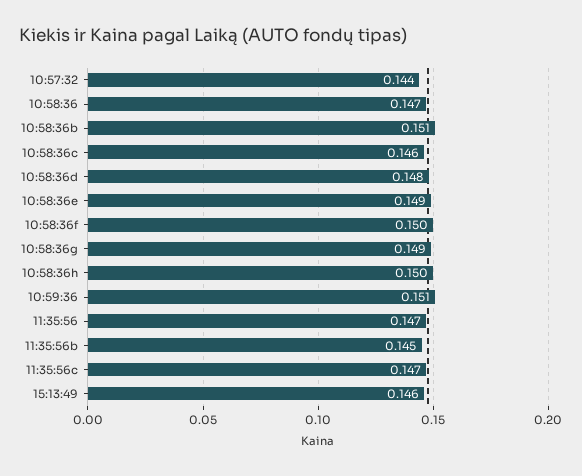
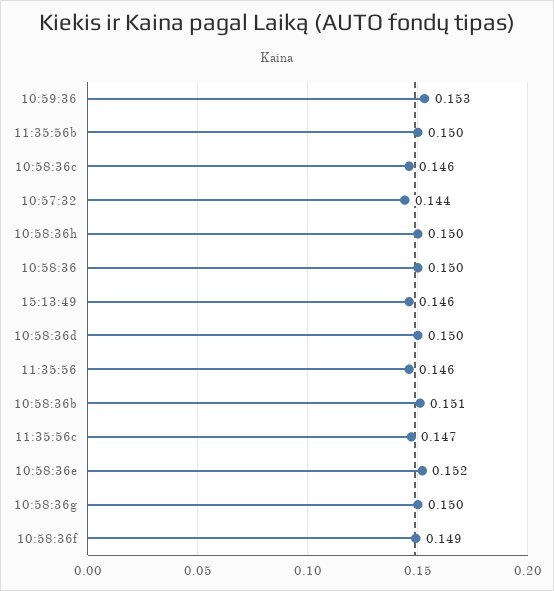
  {
    "10:57:32": 0.144,
-   "10:58:36": 0.147,
+   "10:58:36": 0.15,
    "10:58:36b": 0.151,
    "10:58:36c": 0.146,
-   "10:58:36d": 0.148,
+   "10:58:36d": 0.15,
-   "10:58:36e": 0.149,
+   "10:58:36e": 0.152,
-   "10:58:36f": 0.15,
+   "10:58:36f": 0.149,
-   "10:58:36g": 0.149,
+   "10:58:36g": 0.15,
    "10:58:36h": 0.15,
-   "10:59:36": 0.151,
+   "10:59:36": 0.153,
-   "11:35:56": 0.147,
+   "11:35:56": 0.146,
-   "11:35:56b": 0.145,
+   "11:35:56b": 0.15,
    "11:35:56c": 0.147,
    "15:13:49": 0.146
  }

